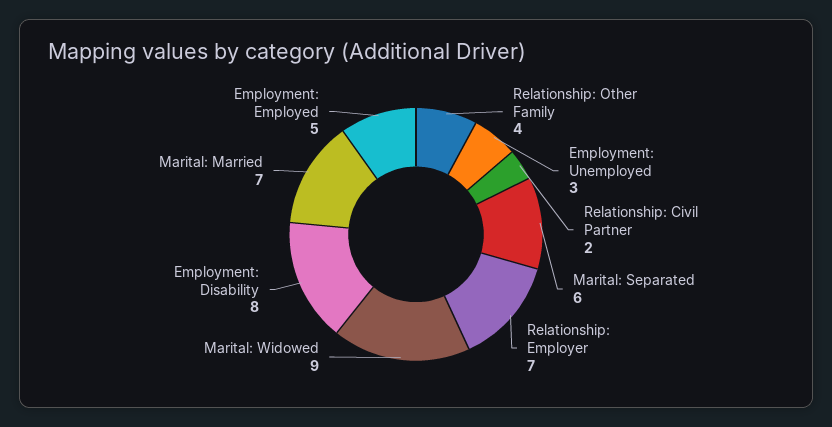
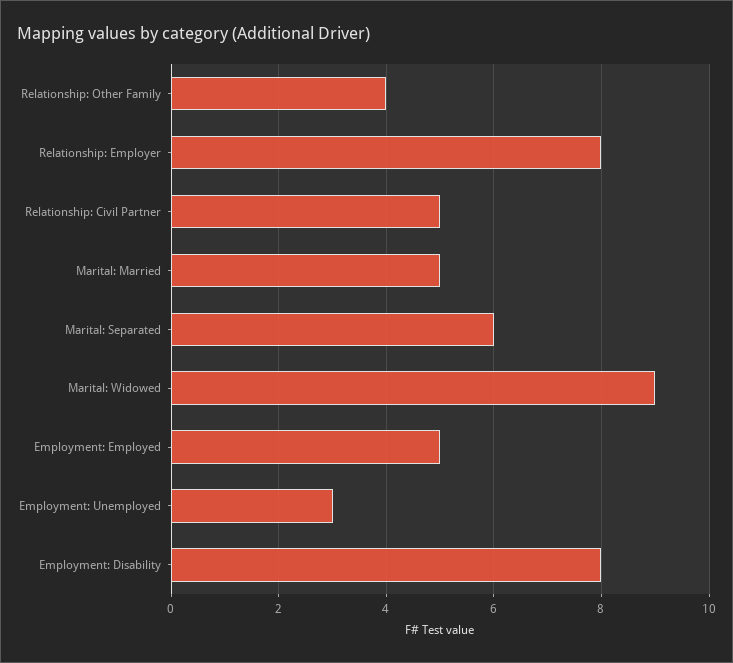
  {
    "Relationship: Other Family": 4,
    "Employment: Unemployed": 3,
-   "Relationship: Civil Partner": 2,
+   "Relationship: Civil Partner": 5,
    "Marital: Separated": 6,
-   "Relationship: Employer": 7,
+   "Relationship: Employer": 8,
    "Marital: Widowed": 9,
    "Employment: Disability": 8,
-   "Marital: Married": 7,
+   "Marital: Married": 5,
    "Employment: Employed": 5
  }

